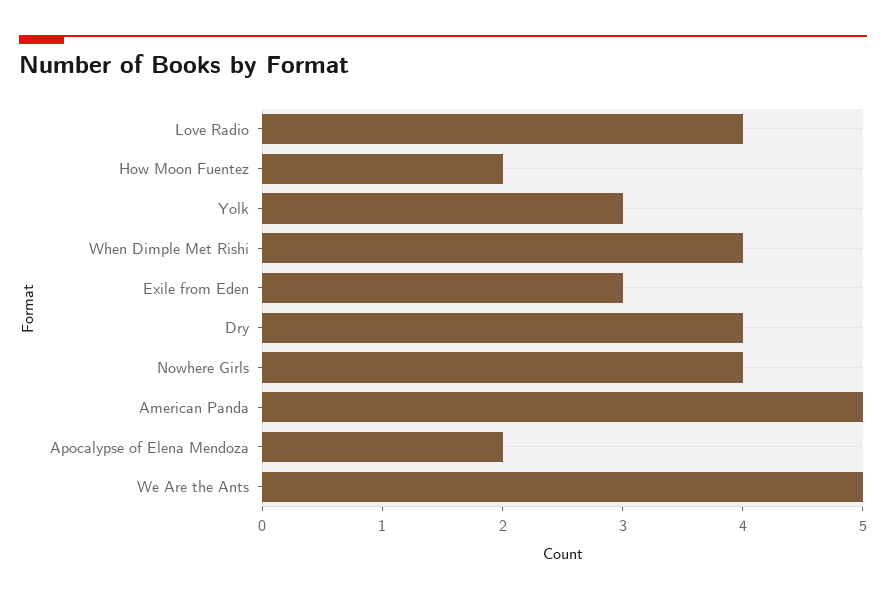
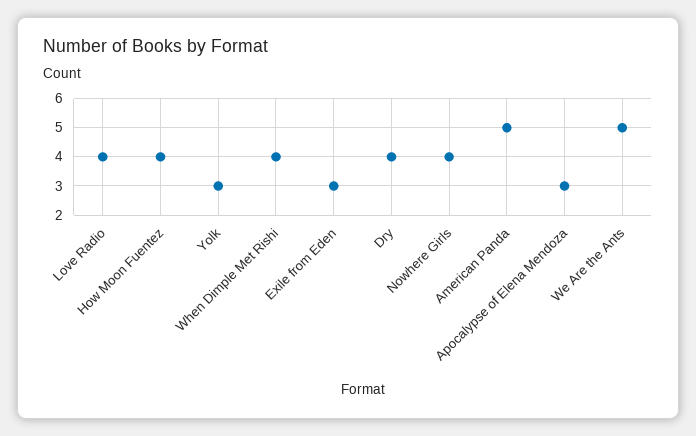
  {
    "Love Radio": 4,
-   "How Moon Fuentez": 2,
+   "How Moon Fuentez": 4,
    "Yolk": 3,
    "When Dimple Met Rishi": 4,
    "Exile from Eden": 3,
    "Dry": 4,
    "Nowhere Girls": 4,
    "American Panda": 5,
-   "Apocalypse of Elena Mendoza": 2,
+   "Apocalypse of Elena Mendoza": 3,
    "We Are the Ants": 5
  }

